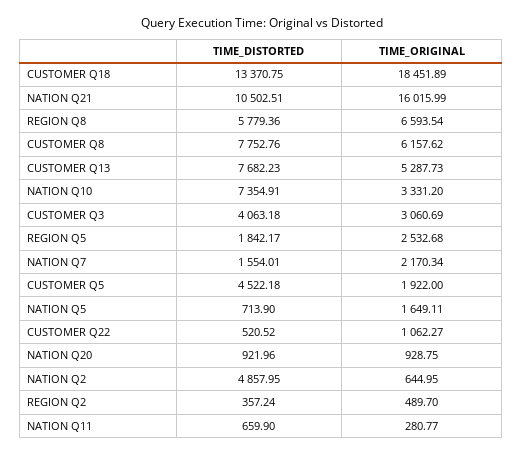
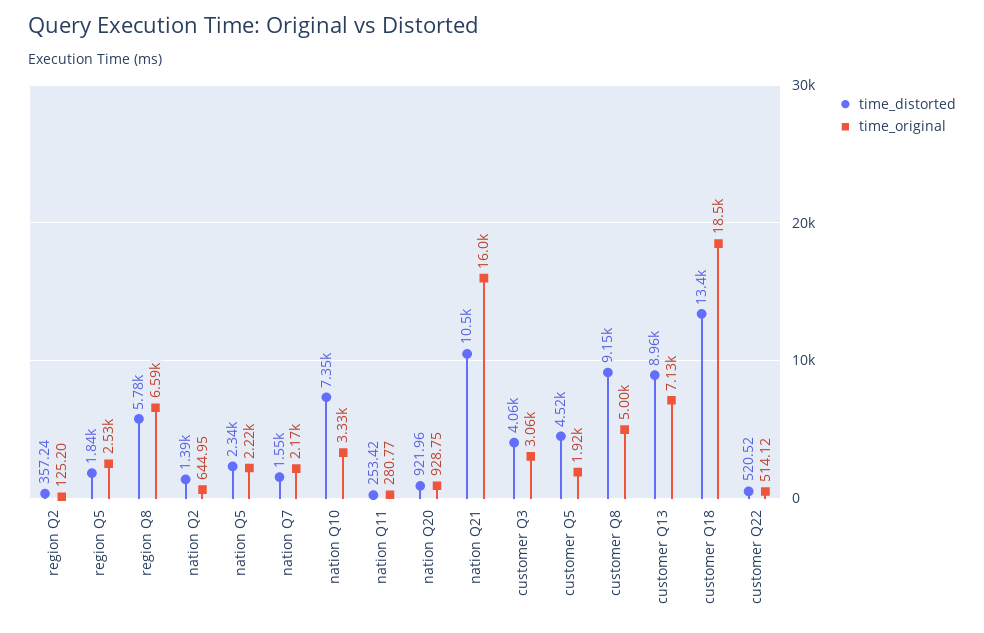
  {
    "TIME_DISTORTED": {
      "CUSTOMER Q18": 13370.75,
      "NATION Q21": 10502.51,
      "REGION Q8": 5779.36,
-     "CUSTOMER Q8": 7752.76,
+     "CUSTOMER Q8": 9150,
-     "CUSTOMER Q13": 7682.23,
+     "CUSTOMER Q13": 8960,
      "NATION Q10": 7354.91,
      "CUSTOMER Q3": 4063.18,
      "REGION Q5": 1842.17,
      "NATION Q7": 1554.01,
      "CUSTOMER Q5": 4522.18,
-     "NATION Q5": 713.9,
+     "NATION Q5": 2340,
      "CUSTOMER Q22": 520.52,
      "NATION Q20": 921.96,
-     "NATION Q2": 4857.95,
+     "NATION Q2": 1390,
      "REGION Q2": 357.24,
-     "NATION Q11": 659.9
+     "NATION Q11": 253.42
    },
    "TIME_ORIGINAL": {
      "CUSTOMER Q18": 18451.89,
      "NATION Q21": 16015.99,
      "REGION Q8": 6593.54,
-     "CUSTOMER Q8": 6157.62,
+     "CUSTOMER Q8": 5000,
-     "CUSTOMER Q13": 5287.73,
+     "CUSTOMER Q13": 7130,
      "NATION Q10": 3331.2,
      "CUSTOMER Q3": 3060.69,
      "REGION Q5": 2532.68,
      "NATION Q7": 2170.34,
      "CUSTOMER Q5": 1922,
-     "NATION Q5": 1649.11,
+     "NATION Q5": 2220,
-     "CUSTOMER Q22": 1062.27,
+     "CUSTOMER Q22": 514.12,
      "NATION Q20": 928.75,
      "NATION Q2": 644.95,
-     "REGION Q2": 489.7,
+     "REGION Q2": 125.2,
      "NATION Q11": 280.77
    }
  }

